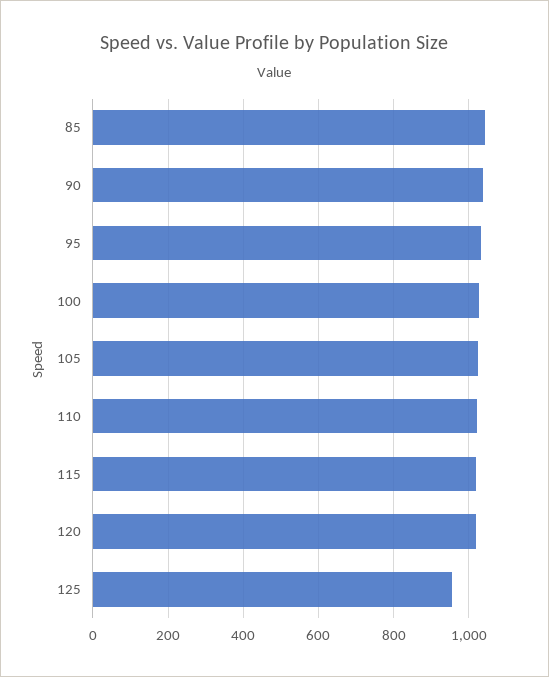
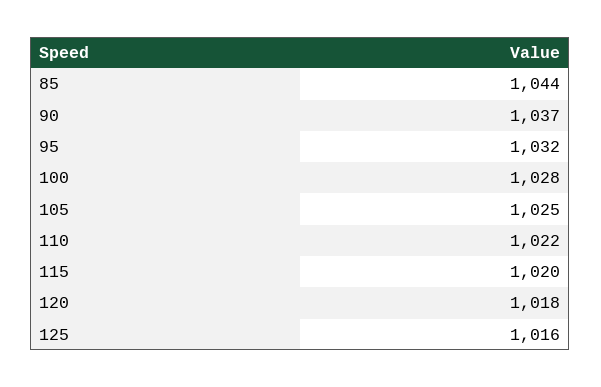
  {
    "85": 1044,
    "90": 1037,
    "95": 1032,
    "100": 1028,
    "105": 1025,
    "110": 1022,
    "115": 1020,
    "120": 1018,
-   "125": 960
+   "125": 1016
  }

